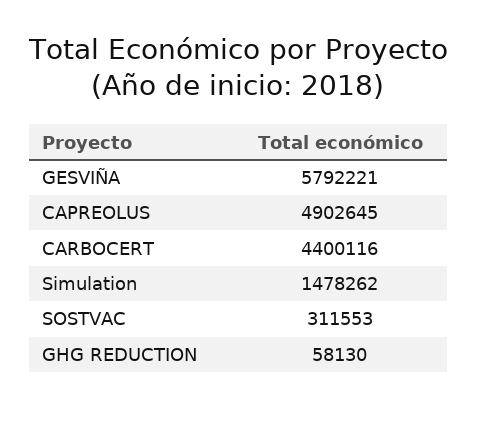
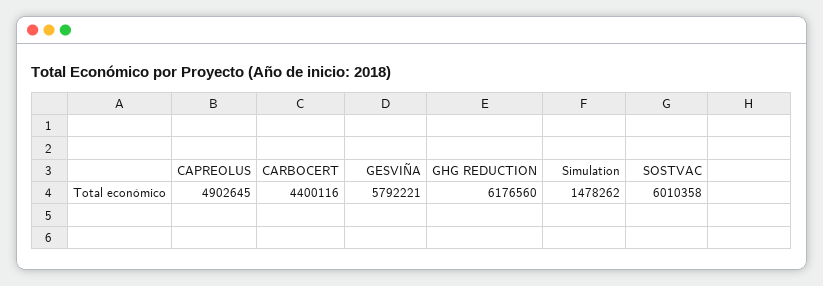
  {
    "GESVIÑA": 5792221,
    "CAPREOLUS": 4902645,
    "CARBOCERT": 4400116,
    "Simulation": 1478262,
-   "SOSTVAC": 311553,
+   "SOSTVAC": 6010358,
-   "GHG REDUCTION": 58130
+   "GHG REDUCTION": 6176560
  }

